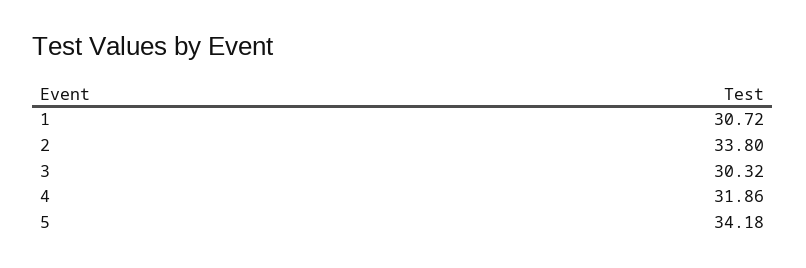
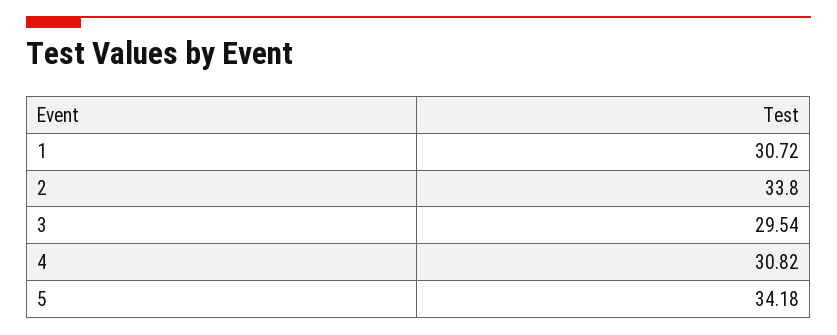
  {
    "1": 30.72,
    "2": 33.8,
-   "3": 30.32,
+   "3": 29.54,
-   "4": 31.86,
+   "4": 30.82,
    "5": 34.18
  }

